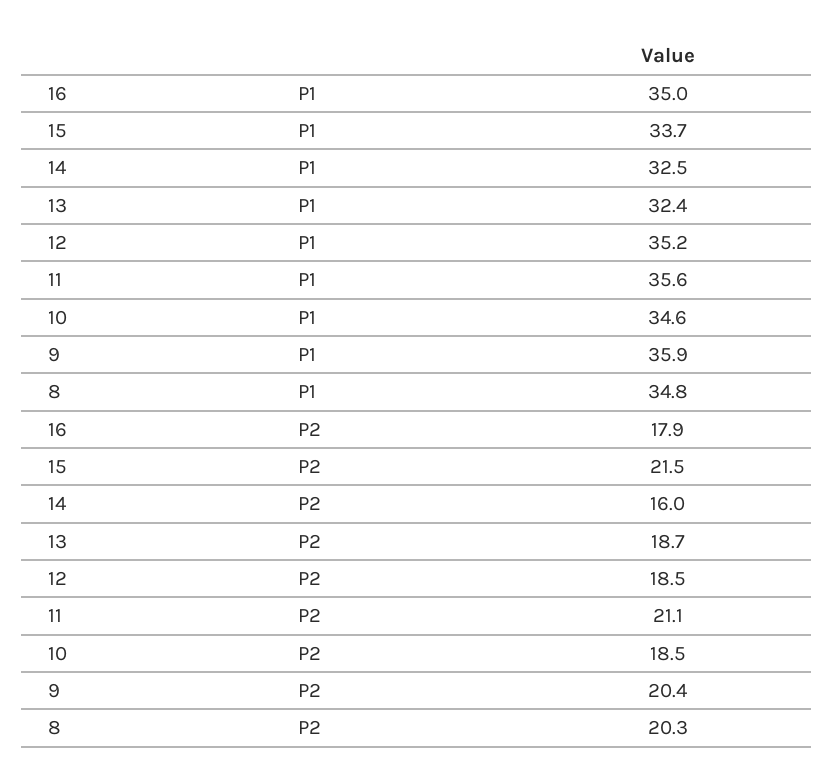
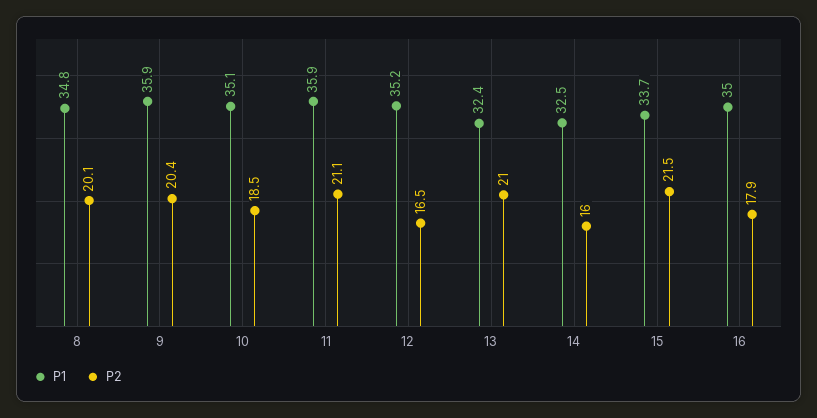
  {
    "P1": {
      "16": 35,
      "15": 33.7,
      "14": 32.5,
      "13": 32.4,
      "12": 35.2,
-     "11": 35.6,
+     "11": 35.9,
-     "10": 34.6,
+     "10": 35.1,
      "9": 35.9,
      "8": 34.8
    },
    "P2": {
      "16": 17.9,
      "15": 21.5,
      "14": 16,
-     "13": 18.7,
+     "13": 21,
-     "12": 18.5,
+     "12": 16.5,
      "11": 21.1,
      "10": 18.5,
      "9": 20.4,
-     "8": 20.3
+     "8": 20.1
    }
  }

